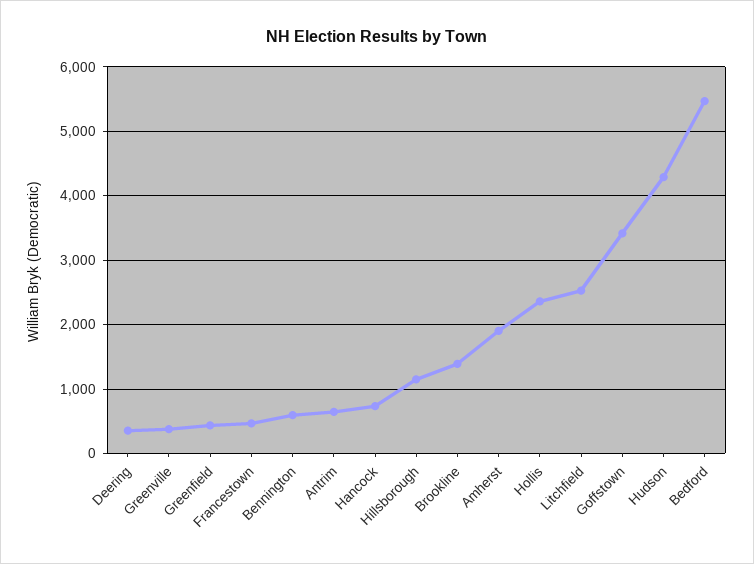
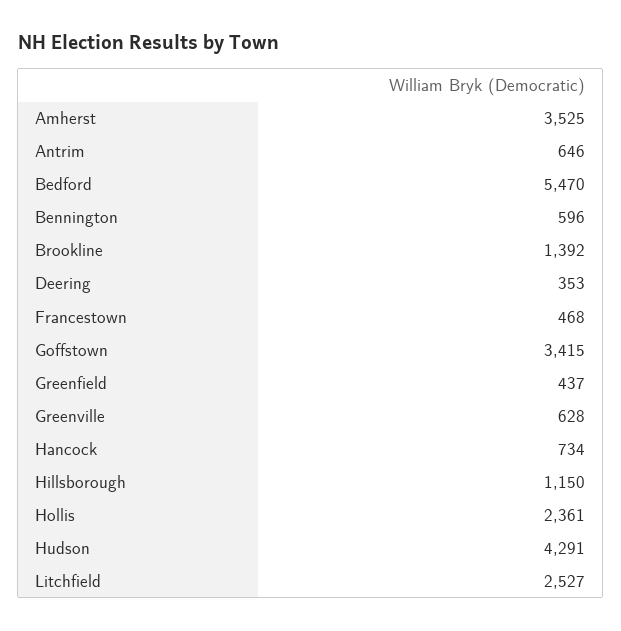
  {
    "Deering": 353,
-   "Greenville": 400,
+   "Greenville": 628,
    "Greenfield": 437,
    "Francestown": 468,
    "Bennington": 596,
    "Antrim": 646,
    "Hancock": 734,
    "Hillsborough": 1150,
    "Brookline": 1392,
-   "Amherst": 1900,
+   "Amherst": 3525,
    "Hollis": 2361,
    "Litchfield": 2527,
    "Goffstown": 3415,
    "Hudson": 4291,
    "Bedford": 5470
  }

